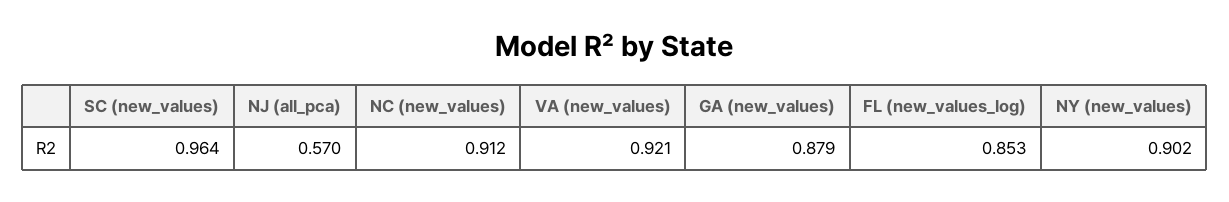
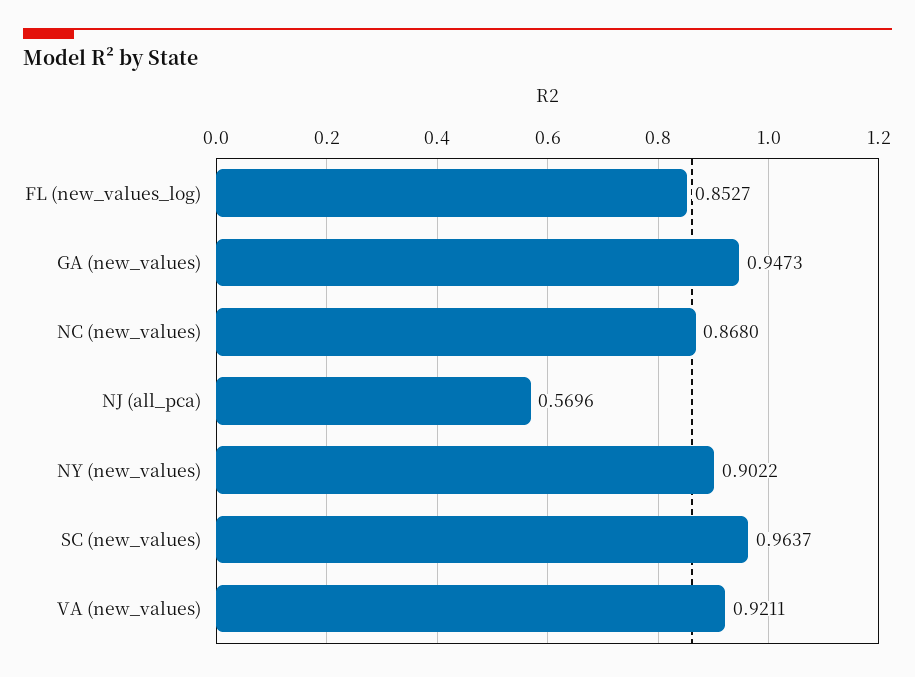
  {
    "SC (new_values)": 0.9637,
    "NJ (all_pca)": 0.5696,
-   "NC (new_values)": 0.912,
+   "NC (new_values)": 0.868,
    "VA (new_values)": 0.9211,
-   "GA (new_values)": 0.879,
+   "GA (new_values)": 0.9473,
    "FL (new_values_log)": 0.8527,
    "NY (new_values)": 0.9022
  }

